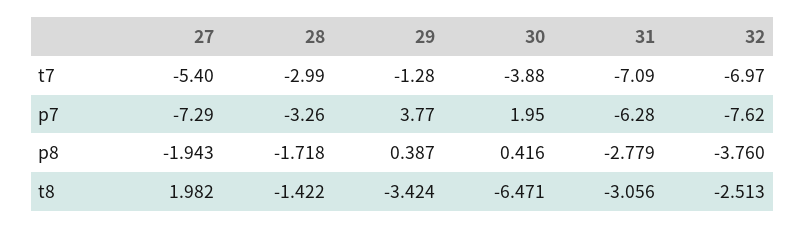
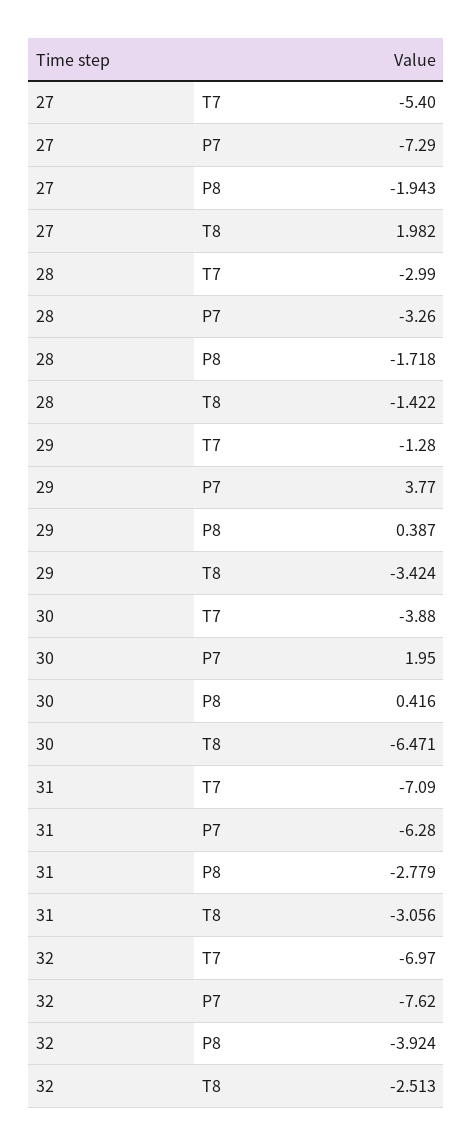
  {
    "27": {
      "t7": -5.4,
      "p7": -7.29,
      "p8": -1.943,
      "t8": 1.982
    },
    "28": {
      "t7": -2.99,
      "p7": -3.26,
      "p8": -1.718,
      "t8": -1.422
    },
    "29": {
      "t7": -1.28,
      "p7": 3.77,
      "p8": 0.387,
      "t8": -3.424
    },
    "30": {
      "t7": -3.88,
      "p7": 1.95,
      "p8": 0.416,
      "t8": -6.471
    },
    "31": {
      "t7": -7.09,
      "p7": -6.28,
      "p8": -2.779,
      "t8": -3.056
    },
    "32": {
      "t7": -6.97,
      "p7": -7.62,
-     "p8": -3.76,
+     "p8": -3.924,
      "t8": -2.513
    }
  }

